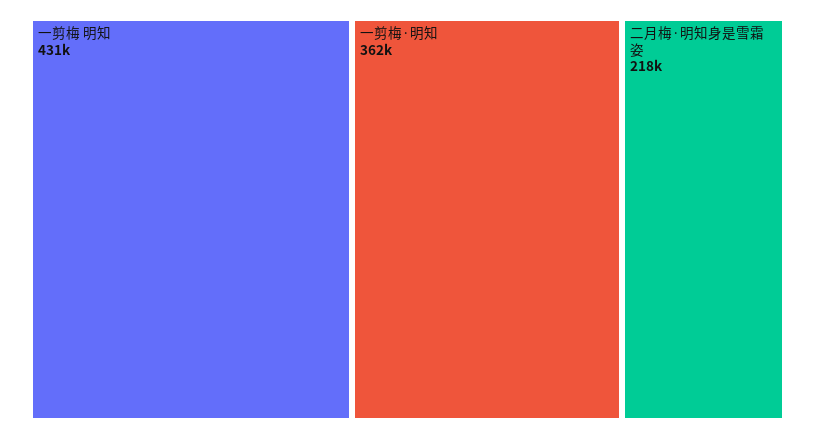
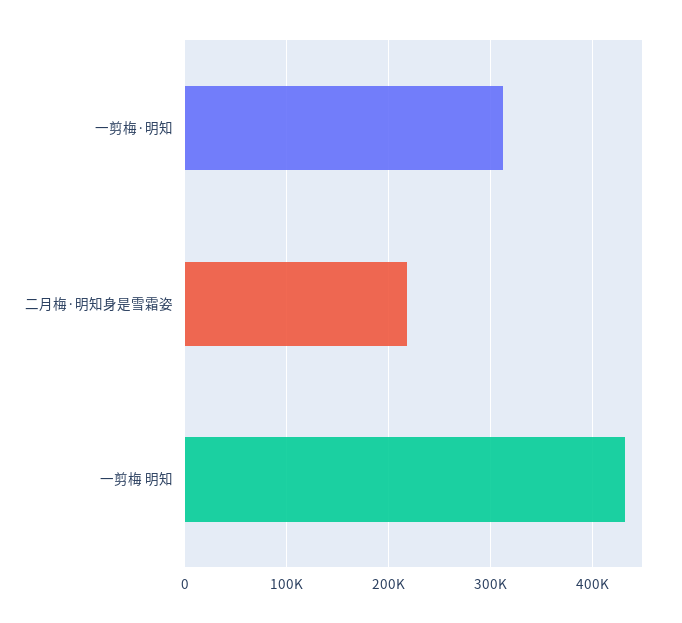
  {
    "一剪梅 明知": 431000,
-   "一剪梅·明知": 362000,
+   "一剪梅·明知": 310000,
    "二月梅·明知身是雪霜姿": 218000
  }

